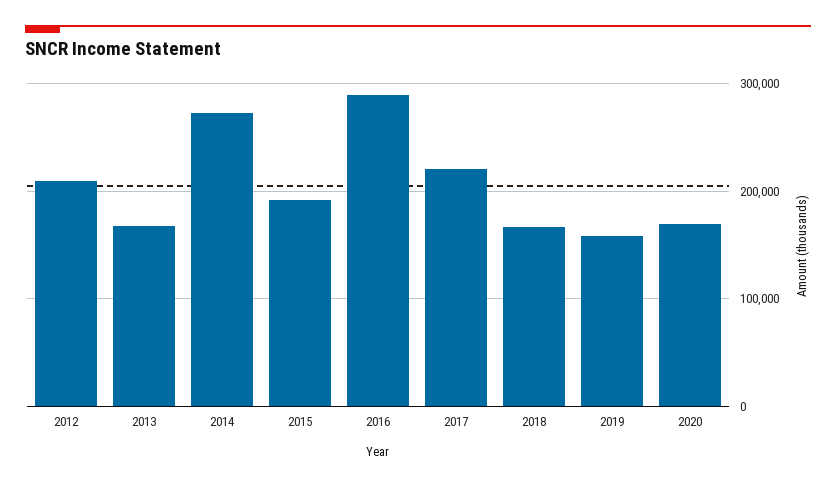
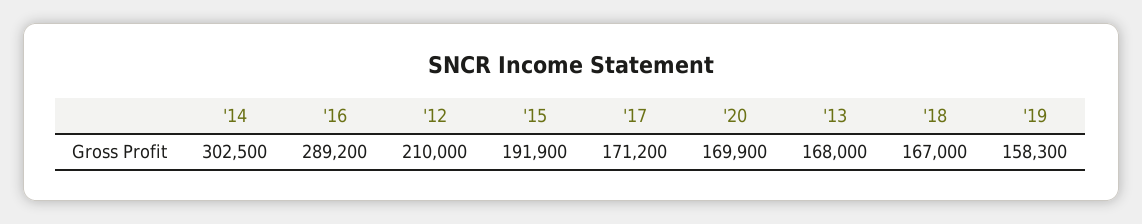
  {
    "2012": 210000,
    "2013": 168000,
-   "2014": 270000,
+   "2014": 302500,
    "2015": 191900,
    "2016": 289200,
-   "2017": 220000,
+   "2017": 171200,
    "2018": 167000,
    "2019": 158300,
    "2020": 169900
  }

